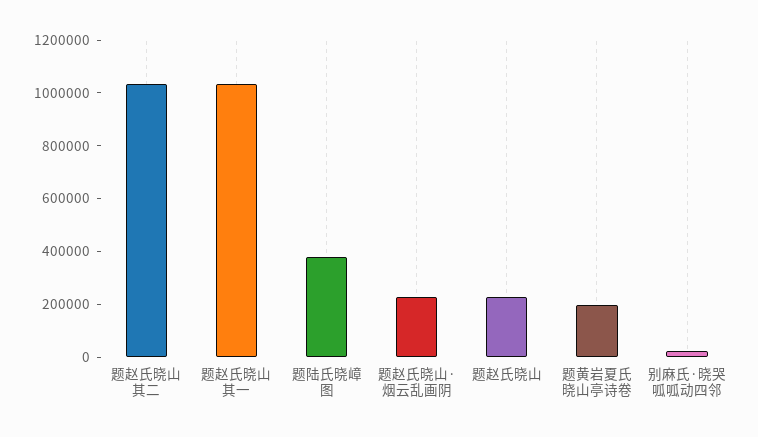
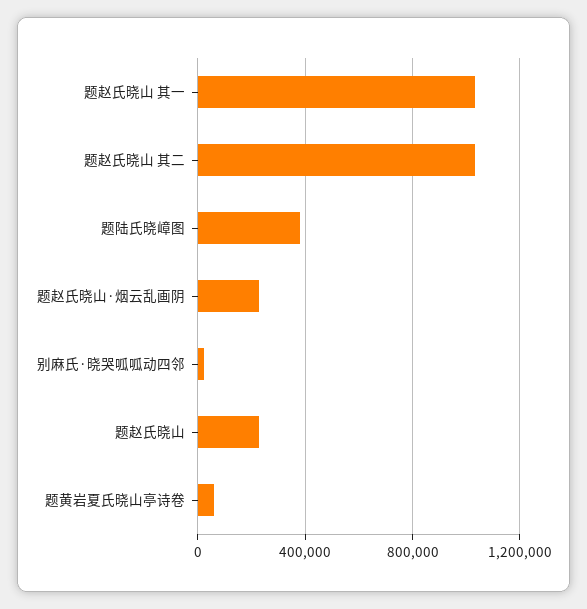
  {
    "题赵氏晓山 其二": 1050000,
    "题赵氏晓山 其一": 1050000,
    "题陆氏晓嶂图": 400000,
    "题赵氏晓山·烟云乱画阴": 250000,
    "题赵氏晓山": 250000,
-   "题黄岩夏氏晓山亭诗卷": 200000,
+   "题黄岩夏氏晓山亭诗卷": 50000,
    "别麻氏·晓哭呱呱动四邻": 0
  }

